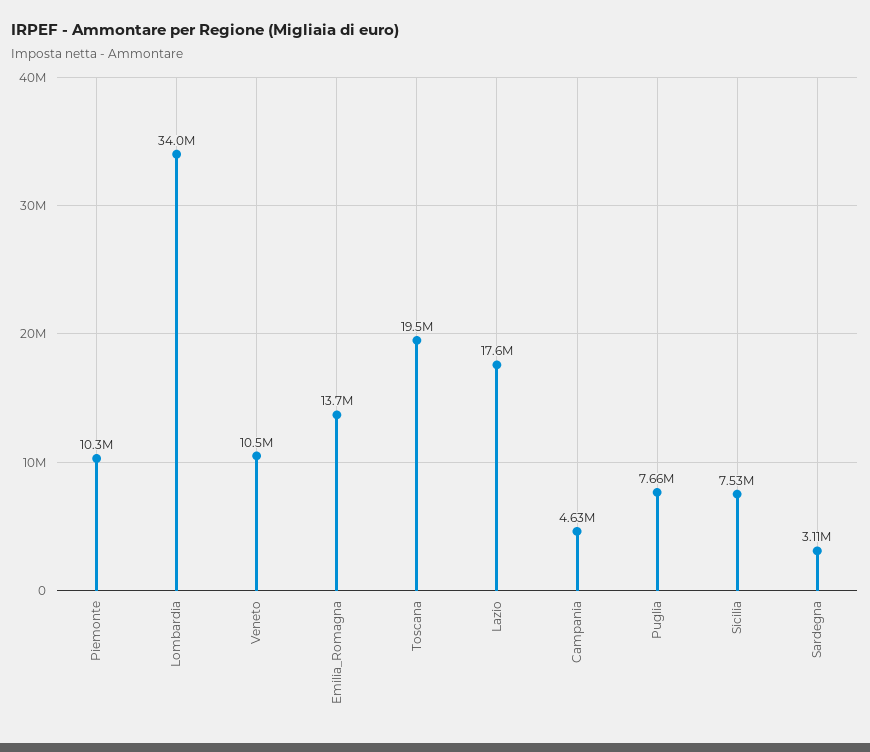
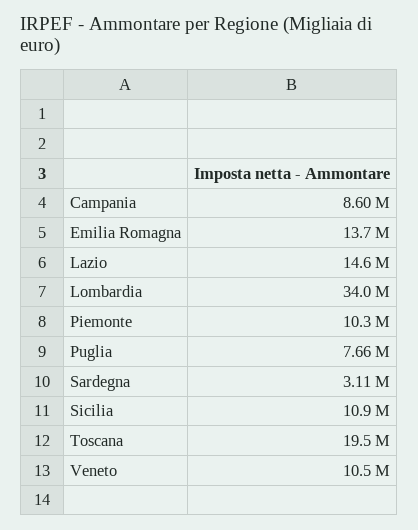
  {
    "Piemonte": 10300000,
    "Lombardia": 34000000,
    "Veneto": 10500000,
    "Emilia_Romagna": 13700000,
    "Toscana": 19500000,
-   "Lazio": 17600000,
+   "Lazio": 14600000,
-   "Campania": 4630000,
+   "Campania": 8600000,
    "Puglia": 7660000,
-   "Sicilia": 7530000,
+   "Sicilia": 10900000,
    "Sardegna": 3110000
  }

